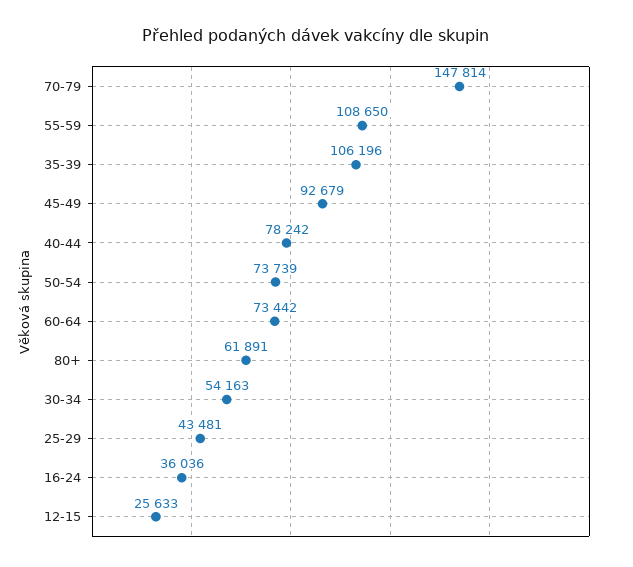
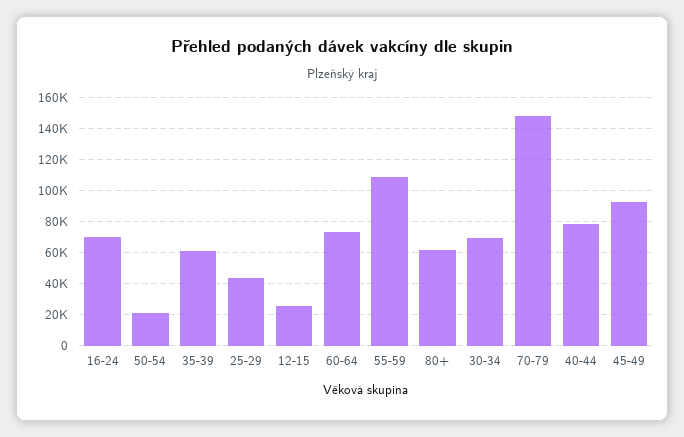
  {
    "70-79": 147814,
    "55-59": 108650,
-   "35-39": 106196,
+   "35-39": 60000,
    "45-49": 92679,
    "40-44": 78242,
-   "50-54": 73739,
+   "50-54": 20000,
    "60-64": 73442,
    "80+": 61891,
-   "30-34": 54163,
+   "30-34": 70000,
    "25-29": 43481,
-   "16-24": 36036,
+   "16-24": 70000,
    "12-15": 25633
  }

